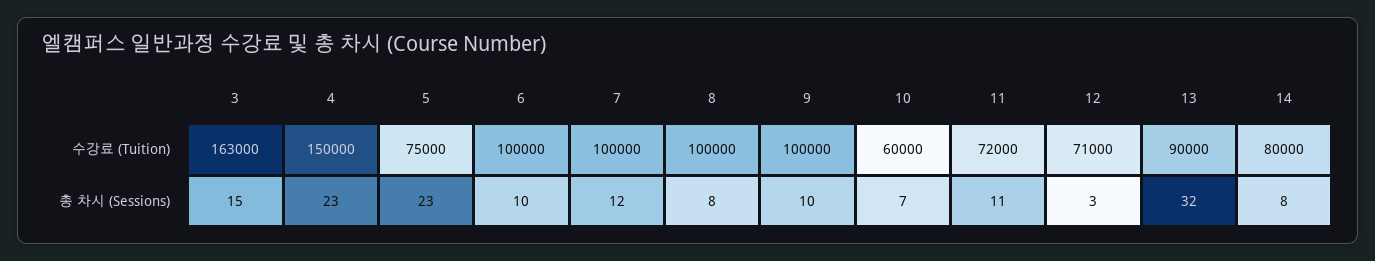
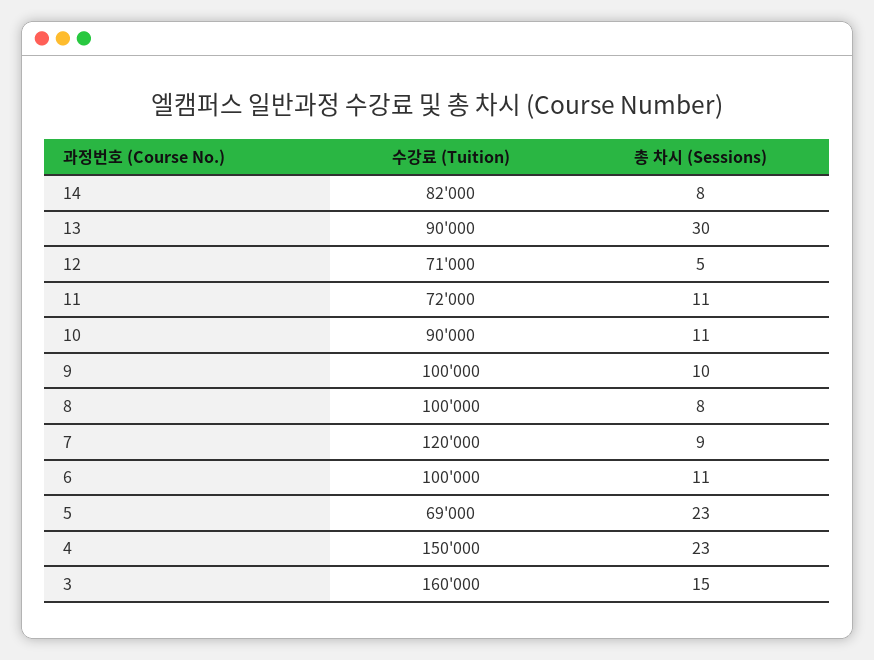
  {
    "3": {
-     "수강료 (Tuition)": 163000,
+     "수강료 (Tuition)": 160000,
      "총 차시 (Sessions)": 15
    },
    "4": {
      "수강료 (Tuition)": 150000,
      "총 차시 (Sessions)": 23
    },
    "5": {
-     "수강료 (Tuition)": 75000,
+     "수강료 (Tuition)": 69000,
      "총 차시 (Sessions)": 23
    },
    "6": {
      "수강료 (Tuition)": 100000,
-     "총 차시 (Sessions)": 10
+     "총 차시 (Sessions)": 11
    },
    "7": {
-     "수강료 (Tuition)": 100000,
+     "수강료 (Tuition)": 120000,
-     "총 차시 (Sessions)": 12
+     "총 차시 (Sessions)": 9
    },
    "8": {
      "수강료 (Tuition)": 100000,
      "총 차시 (Sessions)": 8
    },
    "9": {
      "수강료 (Tuition)": 100000,
      "총 차시 (Sessions)": 10
    },
    "10": {
-     "수강료 (Tuition)": 60000,
+     "수강료 (Tuition)": 90000,
-     "총 차시 (Sessions)": 7
+     "총 차시 (Sessions)": 11
    },
    "11": {
      "수강료 (Tuition)": 72000,
      "총 차시 (Sessions)": 11
    },
    "12": {
      "수강료 (Tuition)": 71000,
-     "총 차시 (Sessions)": 3
+     "총 차시 (Sessions)": 5
    },
    "13": {
      "수강료 (Tuition)": 90000,
-     "총 차시 (Sessions)": 32
+     "총 차시 (Sessions)": 30
    },
    "14": {
-     "수강료 (Tuition)": 80000,
+     "수강료 (Tuition)": 82000,
      "총 차시 (Sessions)": 8
    }
  }

